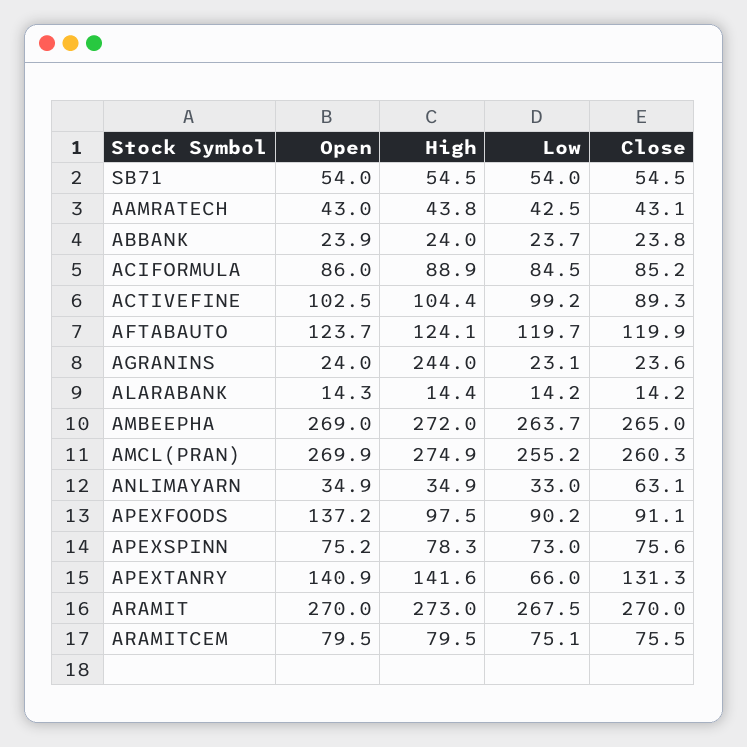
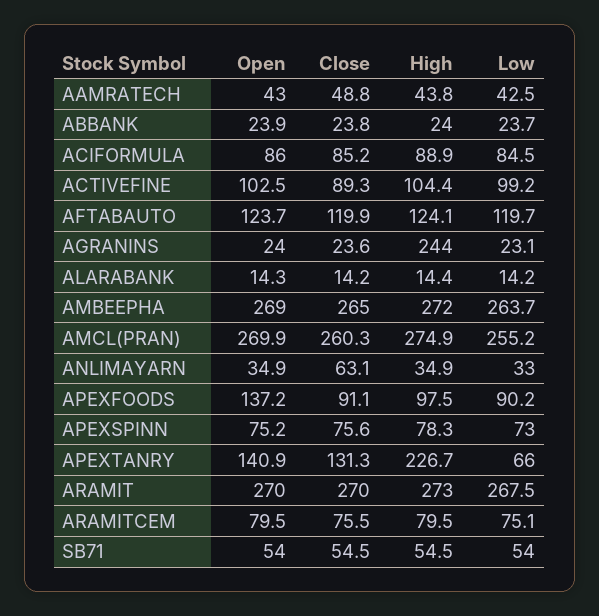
  {
    "Open": {
      "SB71": 54,
      "AAMRATECH": 43,
      "ABBANK": 23.9,
      "ACIFORMULA": 86,
      "ACTIVEFINE": 102.5,
      "AFTABAUTO": 123.7,
      "AGRANINS": 24,
      "ALARABANK": 14.3,
      "AMBEEPHA": 269,
      "AMCL(PRAN)": 269.9,
      "ANLIMAYARN": 34.9,
      "APEXFOODS": 137.2,
      "APEXSPINN": 75.2,
      "APEXTANRY": 140.9,
      "ARAMIT": 270,
      "ARAMITCEM": 79.5
    },
    "High": {
      "SB71": 54.5,
      "AAMRATECH": 43.8,
      "ABBANK": 24,
      "ACIFORMULA": 88.9,
      "ACTIVEFINE": 104.4,
      "AFTABAUTO": 124.1,
      "AGRANINS": 244,
      "ALARABANK": 14.4,
      "AMBEEPHA": 272,
      "AMCL(PRAN)": 274.9,
      "ANLIMAYARN": 34.9,
      "APEXFOODS": 97.5,
      "APEXSPINN": 78.3,
-     "APEXTANRY": 141.6,
+     "APEXTANRY": 226.7,
      "ARAMIT": 273,
      "ARAMITCEM": 79.5
    },
    "Low": {
      "SB71": 54,
      "AAMRATECH": 42.5,
      "ABBANK": 23.7,
      "ACIFORMULA": 84.5,
      "ACTIVEFINE": 99.2,
      "AFTABAUTO": 119.7,
      "AGRANINS": 23.1,
      "ALARABANK": 14.2,
      "AMBEEPHA": 263.7,
      "AMCL(PRAN)": 255.2,
      "ANLIMAYARN": 33,
      "APEXFOODS": 90.2,
      "APEXSPINN": 73,
      "APEXTANRY": 66,
      "ARAMIT": 267.5,
      "ARAMITCEM": 75.1
    },
    "Close": {
      "SB71": 54.5,
-     "AAMRATECH": 43.1,
+     "AAMRATECH": 48.8,
      "ABBANK": 23.8,
      "ACIFORMULA": 85.2,
      "ACTIVEFINE": 89.3,
      "AFTABAUTO": 119.9,
      "AGRANINS": 23.6,
      "ALARABANK": 14.2,
      "AMBEEPHA": 265,
      "AMCL(PRAN)": 260.3,
      "ANLIMAYARN": 63.1,
      "APEXFOODS": 91.1,
      "APEXSPINN": 75.6,
      "APEXTANRY": 131.3,
      "ARAMIT": 270,
      "ARAMITCEM": 75.5
    }
  }

